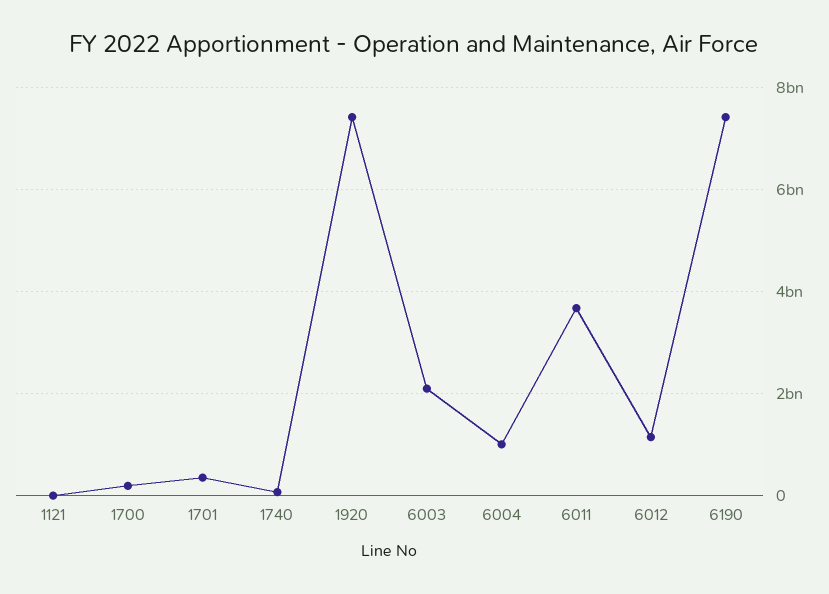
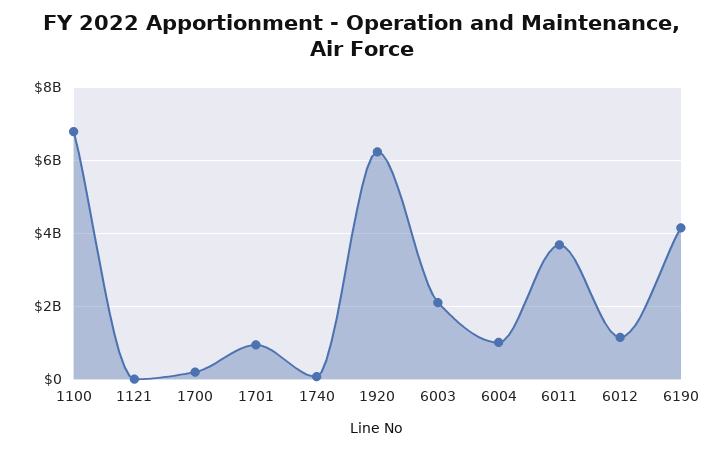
  {
    "1121": 0,
    "1700": 200000000,
-   "1701": 400000000,
+   "1701": 1000000000,
    "1740": 0,
-   "1920": 7400000000,
+   "1920": 6200000000,
    "6003": 2000000000,
    "6004": 1000000000,
    "6011": 3600000000,
    "6012": 1200000000,
-   "6190": 7400000000
+   "6190": 4200000000,
+   "1100": 6800000000
  }

